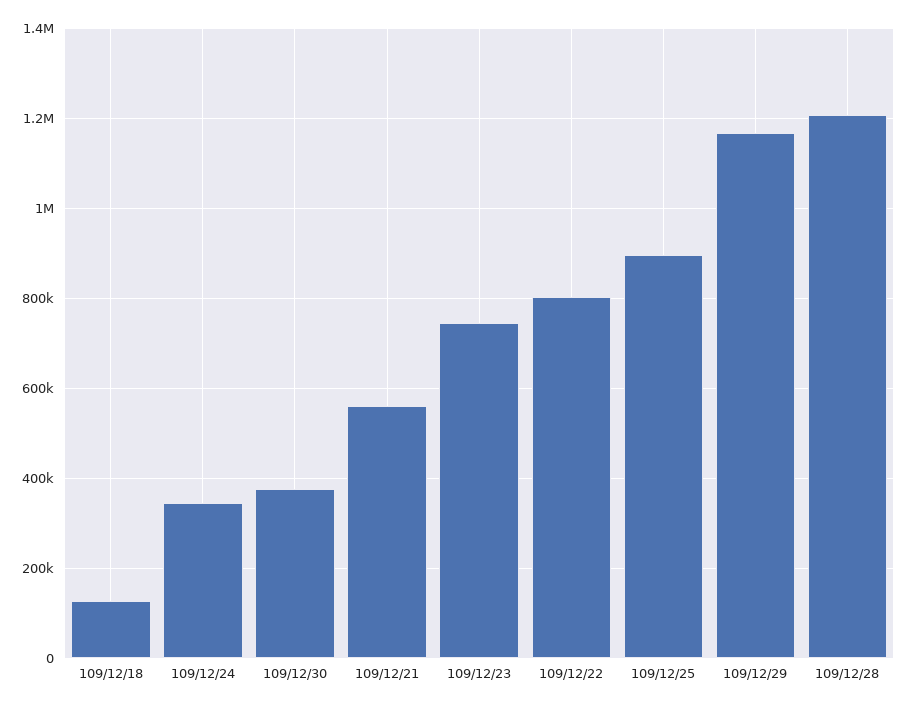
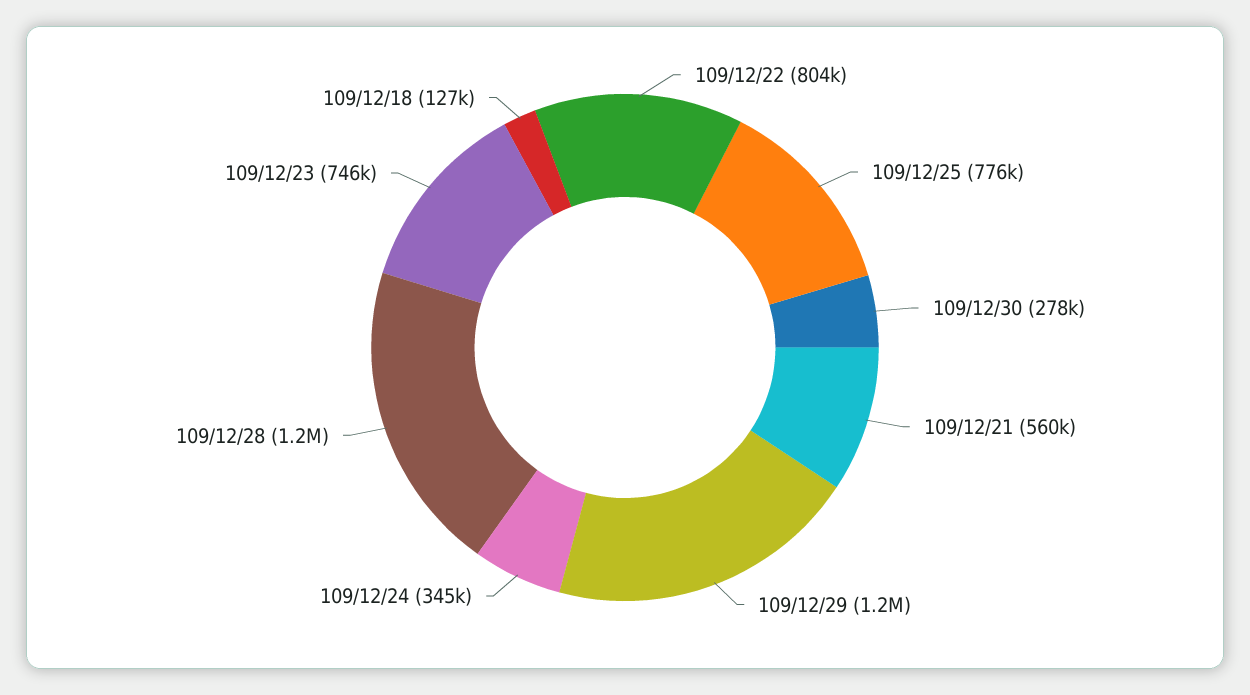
  {
    "109/12/18": 127000,
    "109/12/24": 345000,
-   "109/12/30": 380000,
+   "109/12/30": 278000,
    "109/12/21": 560000,
    "109/12/23": 746000,
    "109/12/22": 804000,
-   "109/12/25": 900000,
+   "109/12/25": 776000,
    "109/12/29": 1200000,
    "109/12/28": 1200000
  }

